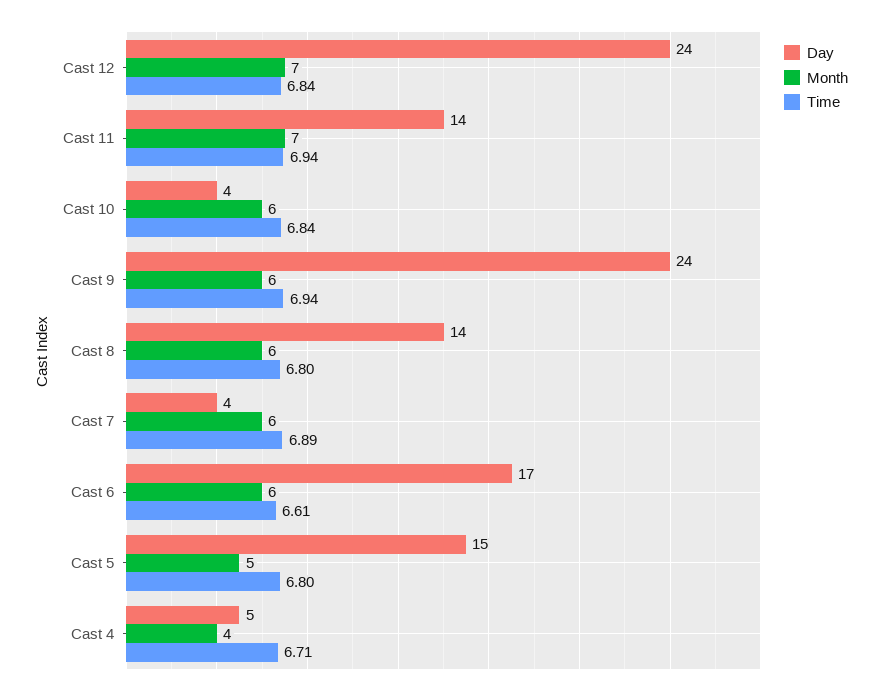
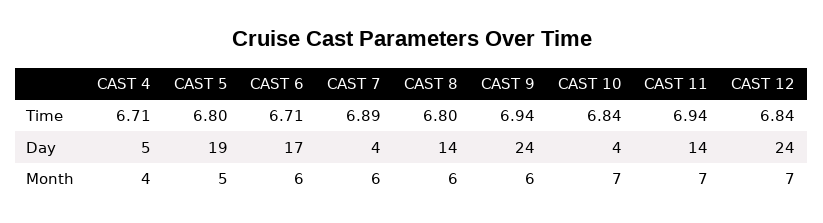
  {
    "Day": {
      "Cast 12": 24,
      "Cast 11": 14,
      "Cast 10": 4,
      "Cast 9": 24,
      "Cast 8": 14,
      "Cast 7": 4,
      "Cast 6": 17,
-     "Cast 5": 15,
+     "Cast 5": 19,
      "Cast 4": 5
    },
    "Month": {
      "Cast 12": 7,
      "Cast 11": 7,
-     "Cast 10": 6,
+     "Cast 10": 7,
      "Cast 9": 6,
      "Cast 8": 6,
      "Cast 7": 6,
      "Cast 6": 6,
      "Cast 5": 5,
      "Cast 4": 4
    },
    "Time": {
      "Cast 12": 6.84,
      "Cast 11": 6.94,
      "Cast 10": 6.84,
      "Cast 9": 6.94,
      "Cast 8": 6.8,
      "Cast 7": 6.89,
-     "Cast 6": 6.61,
+     "Cast 6": 6.71,
      "Cast 5": 6.8,
      "Cast 4": 6.71
    }
  }

